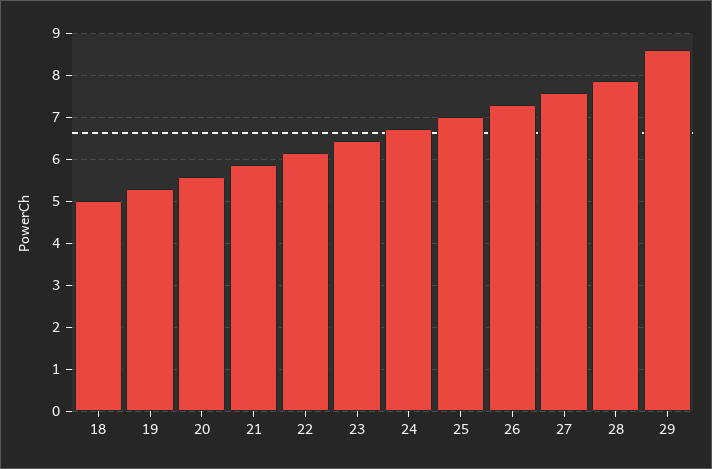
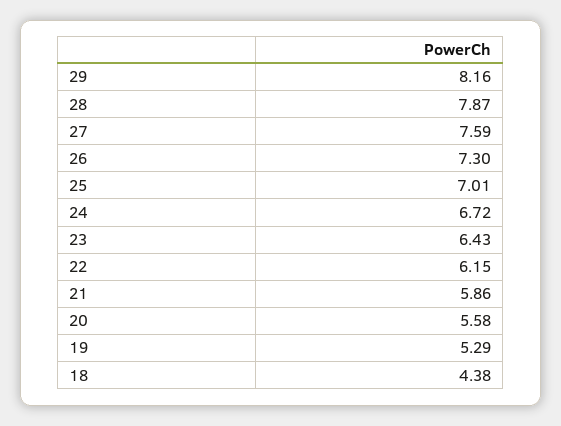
  {
-   "18": 5,
+   "18": 4.38,
    "19": 5.29,
    "20": 5.58,
    "21": 5.86,
    "22": 6.15,
    "23": 6.43,
    "24": 6.72,
    "25": 7.01,
    "26": 7.3,
    "27": 7.59,
    "28": 7.87,
-   "29": 8.6
+   "29": 8.16
  }

